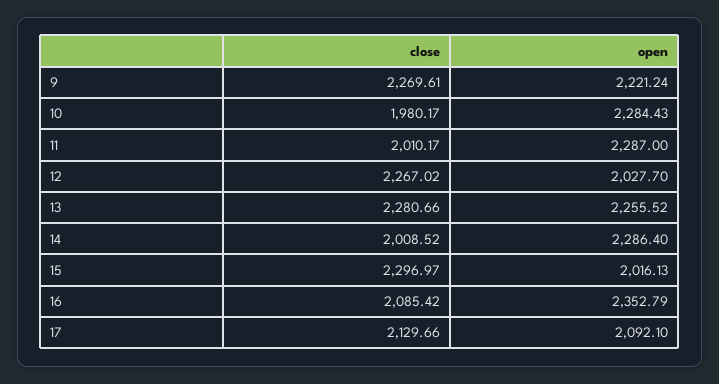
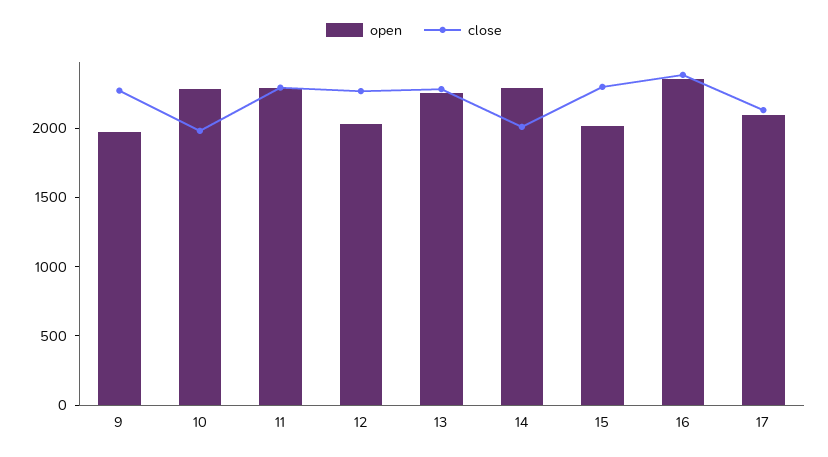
  {
    "close": {
      "9": 2269.61,
      "10": 1980.17,
-     "11": 2010.17,
+     "11": 2300,
      "12": 2267.02,
      "13": 2280.66,
      "14": 2008.52,
      "15": 2296.97,
-     "16": 2085.42,
+     "16": 2400,
      "17": 2129.66
    },
    "open": {
-     "9": 2221.24,
+     "9": 2000,
      "10": 2284.43,
      "11": 2287,
      "12": 2027.7,
      "13": 2255.52,
      "14": 2286.4,
      "15": 2016.13,
      "16": 2352.79,
      "17": 2092.1
    }
  }

